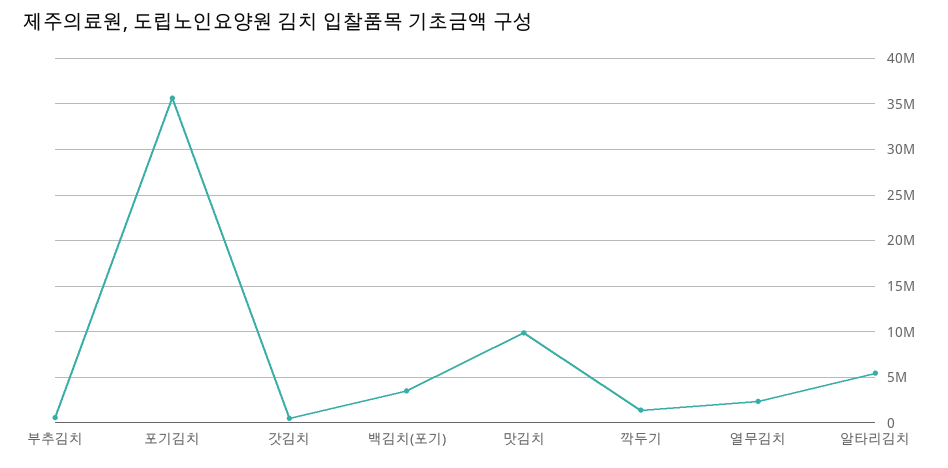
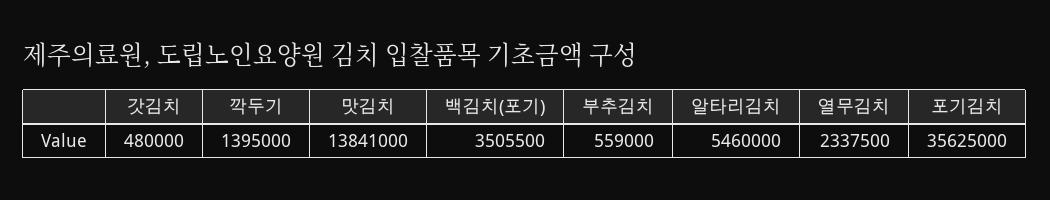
  {
    "부추김치": 559000,
    "포기김치": 35625000,
    "갓김치": 480000,
    "백김치(포기)": 3505500,
-   "맛김치": 10000000,
+   "맛김치": 13841000,
    "깍두기": 1395000,
    "열무김치": 2337500,
    "알타리김치": 5460000
  }

